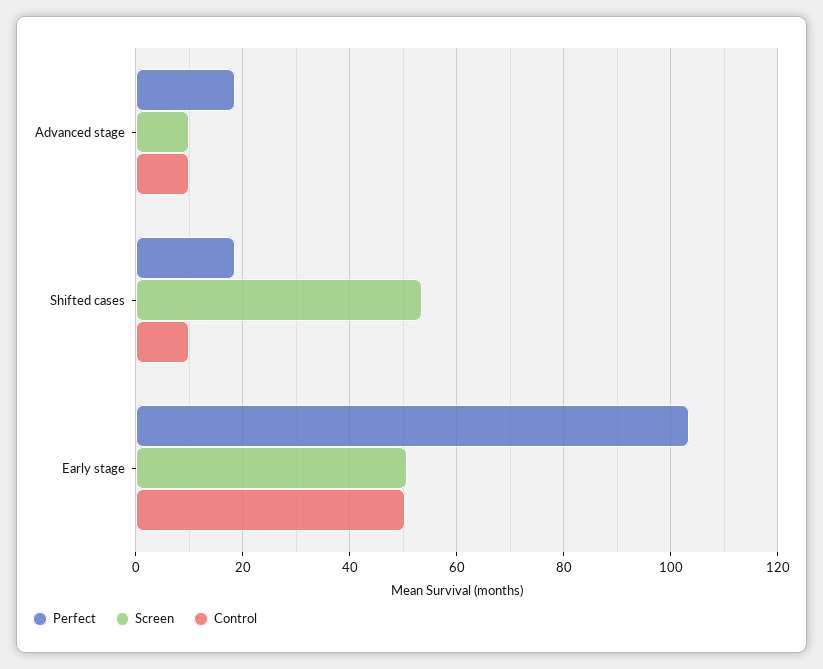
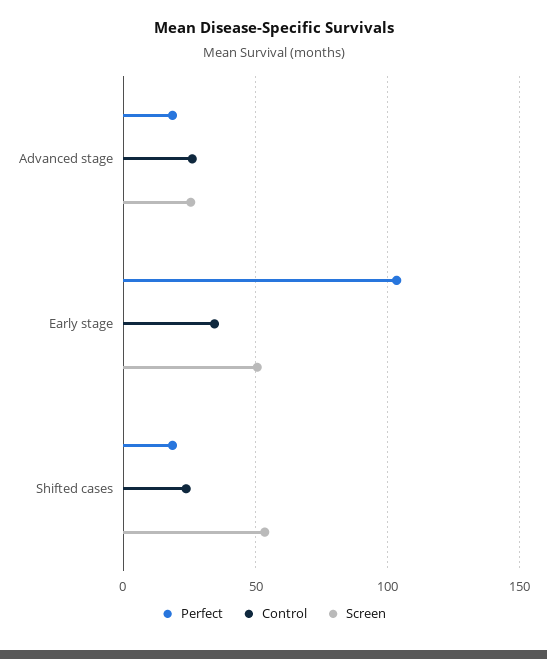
  {
    "Perfect": {
      "Advanced stage": 18,
      "Shifted cases": 18,
      "Early stage": 104
    },
    "Screen": {
-     "Advanced stage": 10,
+     "Advanced stage": 25,
      "Shifted cases": 54,
      "Early stage": 50
    },
    "Control": {
-     "Advanced stage": 10,
+     "Advanced stage": 25,
-     "Shifted cases": 10,
+     "Shifted cases": 25,
-     "Early stage": 50
+     "Early stage": 35
    }
  }

